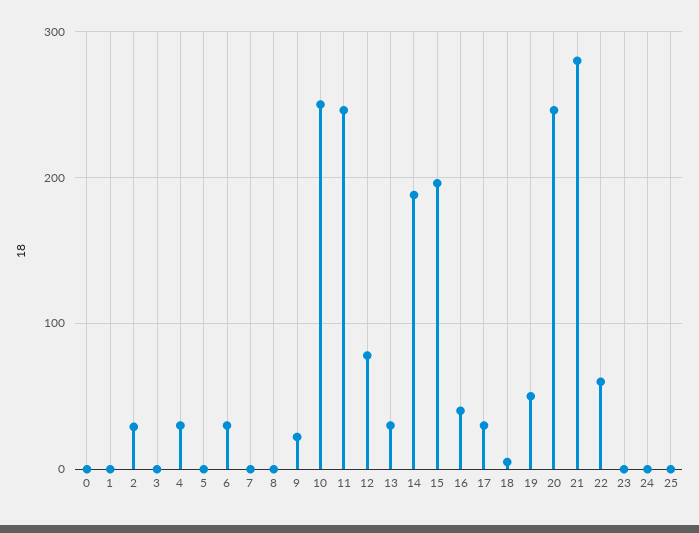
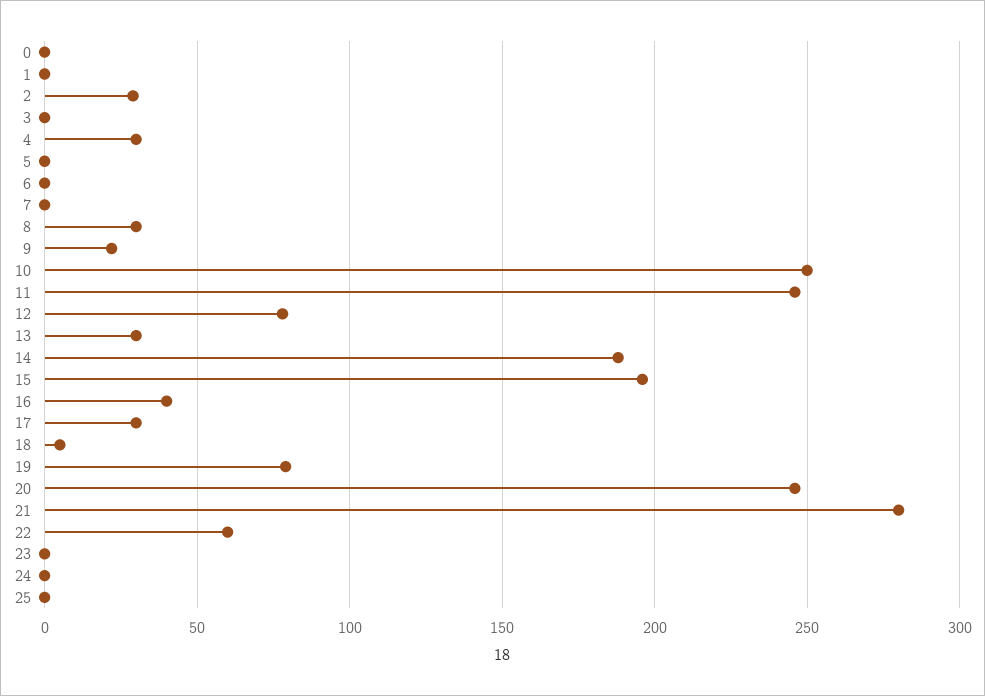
  {
    "0": 0,
    "1": 0,
    "2": 30,
    "3": 0,
    "4": 30,
    "5": 0,
-   "6": 30,
+   "6": 0,
    "7": 0,
-   "8": 0,
+   "8": 30,
    "9": 20,
    "10": 250,
    "11": 245,
    "12": 80,
    "13": 30,
    "14": 190,
    "15": 195,
    "16": 40,
    "17": 30,
    "18": 5,
-   "19": 50,
+   "19": 80,
    "20": 245,
    "21": 280,
    "22": 60,
    "23": 0,
    "24": 0,
    "25": 0
  }

